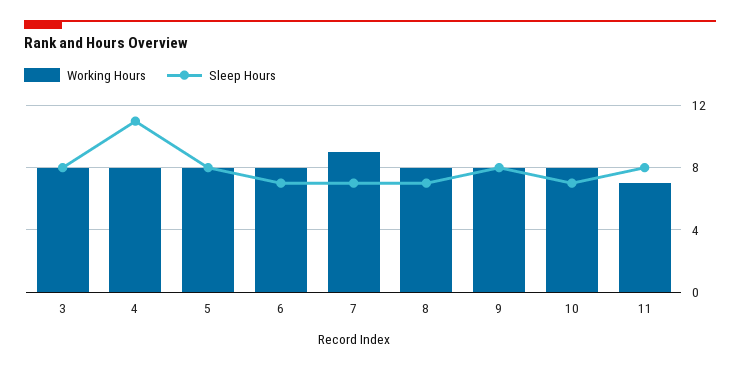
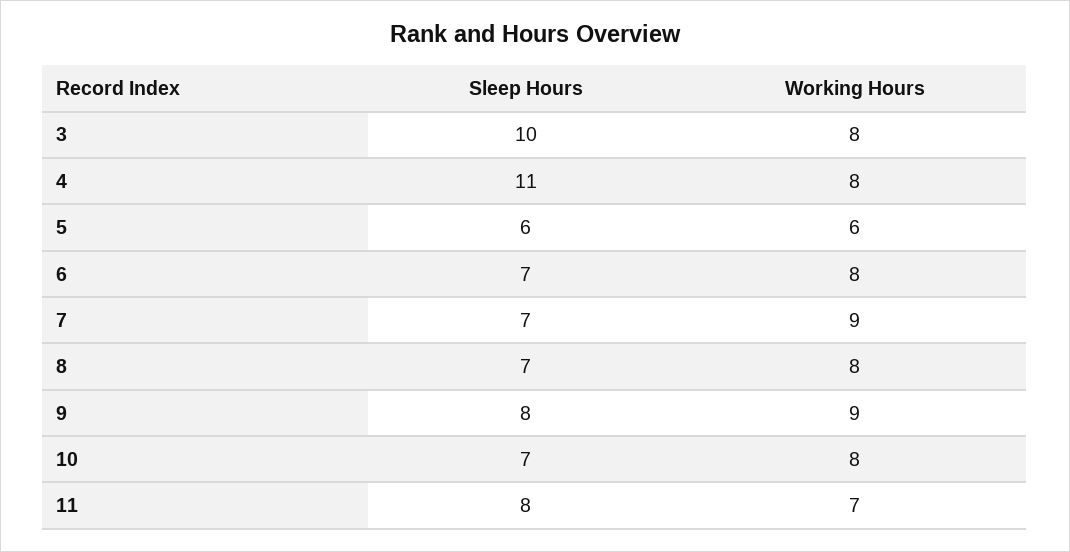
  {
    "Working Hours": {
      "3": 8,
      "4": 8,
-     "5": 8,
+     "5": 6,
      "6": 8,
      "7": 9,
      "8": 8,
-     "9": 8,
+     "9": 9,
      "10": 8,
      "11": 7
    },
    "Sleep Hours": {
-     "3": 8,
+     "3": 10,
      "4": 11,
-     "5": 8,
+     "5": 6,
      "6": 7,
      "7": 7,
      "8": 7,
      "9": 8,
      "10": 7,
      "11": 8
    }
  }

